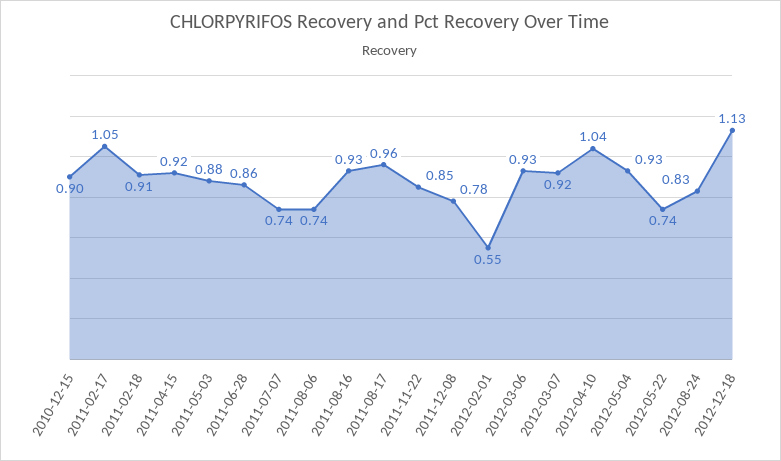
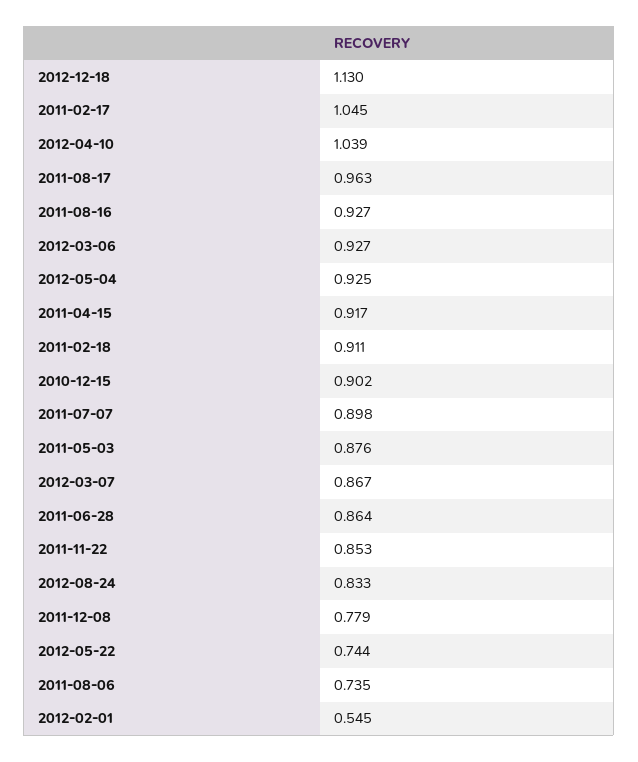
  {
    "2010-12-15": 0.902,
    "2011-02-17": 1.045,
    "2011-02-18": 0.911,
    "2011-04-15": 0.917,
    "2011-05-03": 0.876,
    "2011-06-28": 0.864,
-   "2011-07-07": 0.74,
+   "2011-07-07": 0.898,
    "2011-08-06": 0.735,
    "2011-08-16": 0.927,
    "2011-08-17": 0.963,
    "2011-11-22": 0.853,
    "2011-12-08": 0.779,
    "2012-02-01": 0.545,
    "2012-03-06": 0.927,
-   "2012-03-07": 0.92,
+   "2012-03-07": 0.867,
    "2012-04-10": 1.039,
    "2012-05-04": 0.925,
    "2012-05-22": 0.744,
    "2012-08-24": 0.833,
    "2012-12-18": 1.13
  }

